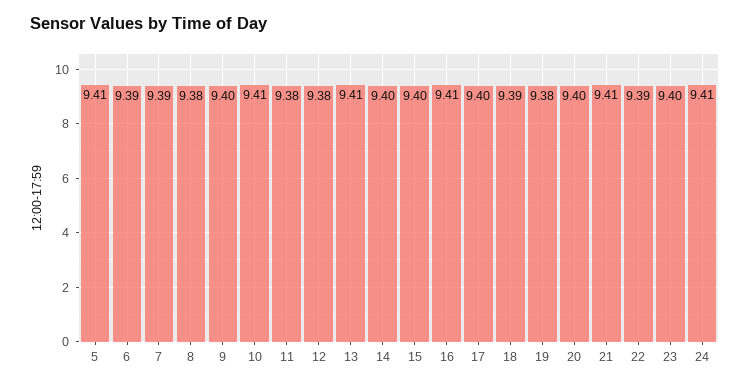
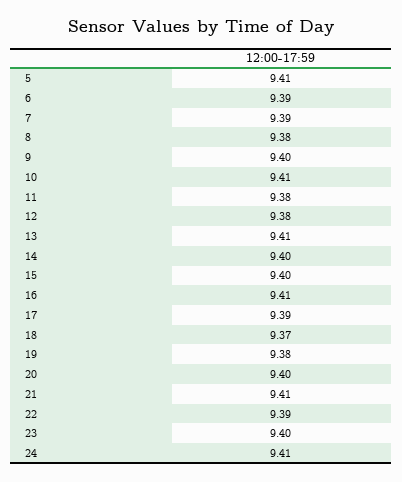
  {
    "5": 9.41,
    "6": 9.39,
    "7": 9.39,
    "8": 9.38,
    "9": 9.4,
    "10": 9.41,
    "11": 9.38,
    "12": 9.38,
    "13": 9.41,
    "14": 9.4,
    "15": 9.4,
    "16": 9.41,
-   "17": 9.4,
+   "17": 9.39,
-   "18": 9.39,
+   "18": 9.37,
    "19": 9.38,
    "20": 9.4,
    "21": 9.41,
    "22": 9.39,
    "23": 9.4,
    "24": 9.41
  }

